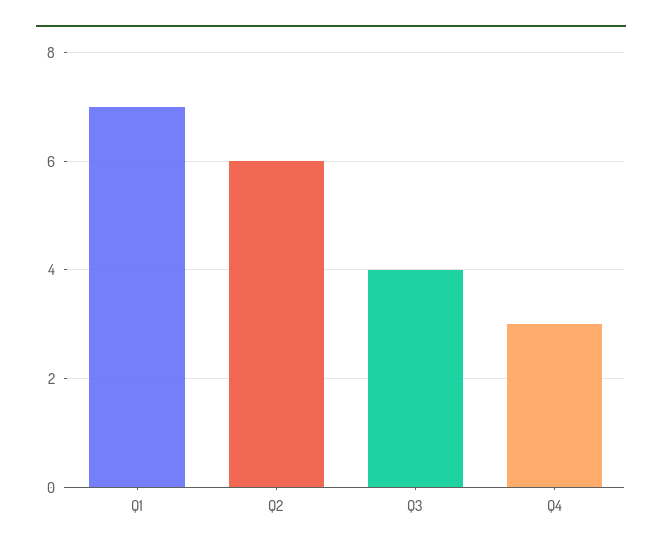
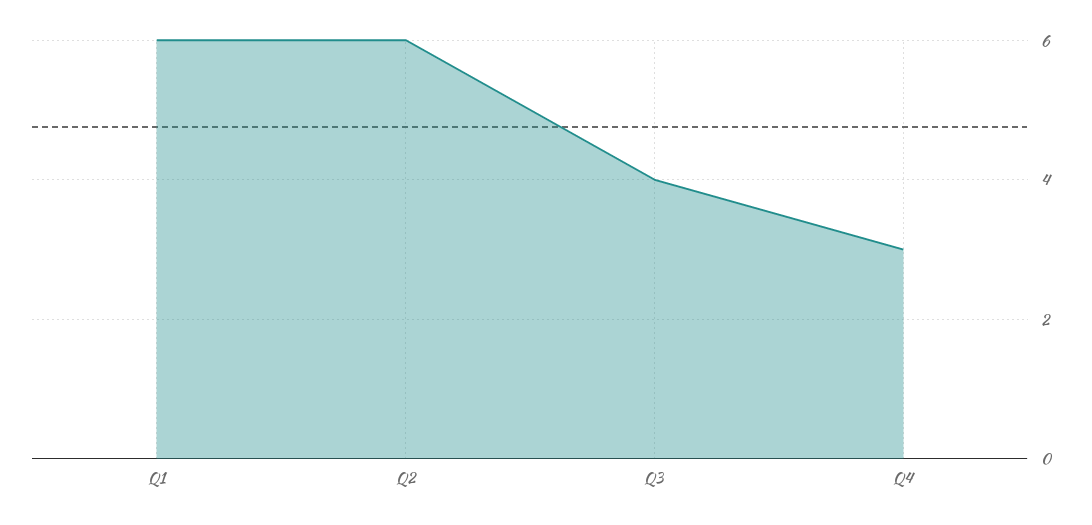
  {
-   "Q1": 7,
+   "Q1": 6,
    "Q2": 6,
    "Q3": 4,
    "Q4": 3
  }

